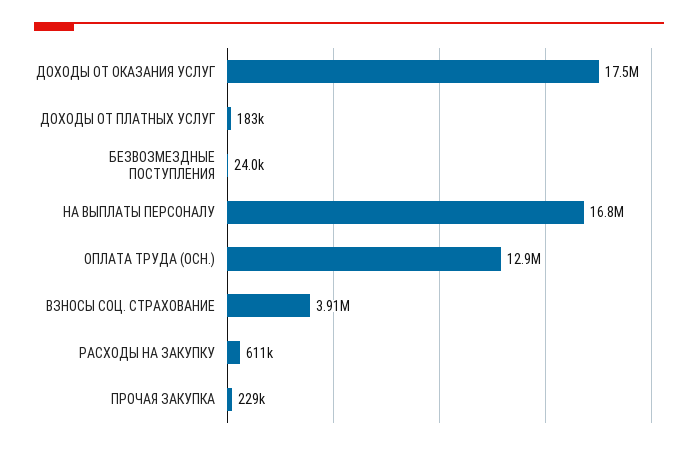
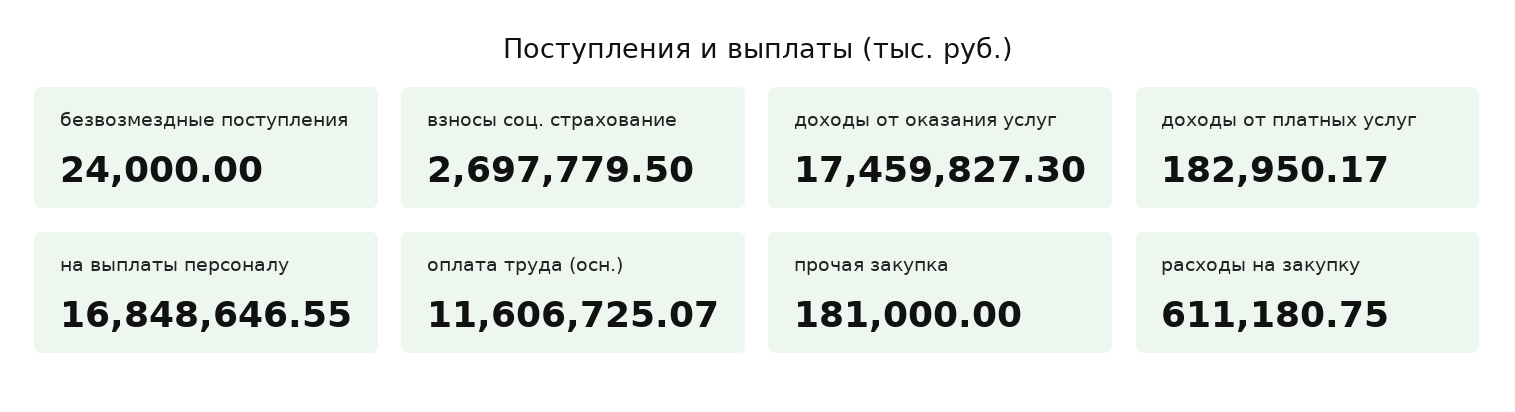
  {
    "ДОХОДЫ ОТ ОКАЗАНИЯ УСЛУГ": 17459827.3,
    "ДОХОДЫ ОТ ПЛАТНЫХ УСЛУГ": 182950.17,
    "БЕЗВОЗМЕЗДНЫЕ ПОСТУПЛЕНИЯ": 24000,
    "НА ВЫПЛАТЫ ПЕРСОНАЛУ": 16848646.55,
-   "ОПЛАТА ТРУДА (ОСН.)": 12900000,
+   "ОПЛАТА ТРУДА (ОСН.)": 11606725.07,
-   "ВЗНОСЫ СОЦ. СТРАХОВАНИЕ": 3910000,
+   "ВЗНОСЫ СОЦ. СТРАХОВАНИЕ": 2697779.5,
    "РАСХОДЫ НА ЗАКУПКУ": 611180.75,
-   "ПРОЧАЯ ЗАКУПКА": 229000
+   "ПРОЧАЯ ЗАКУПКА": 181000
  }

